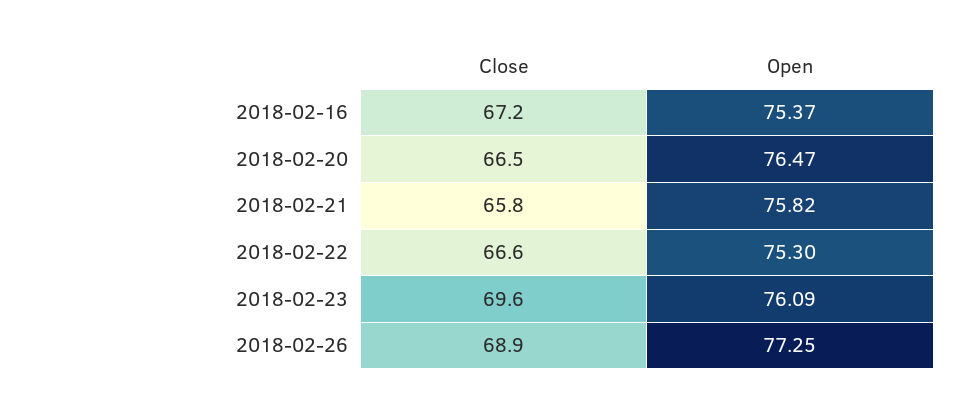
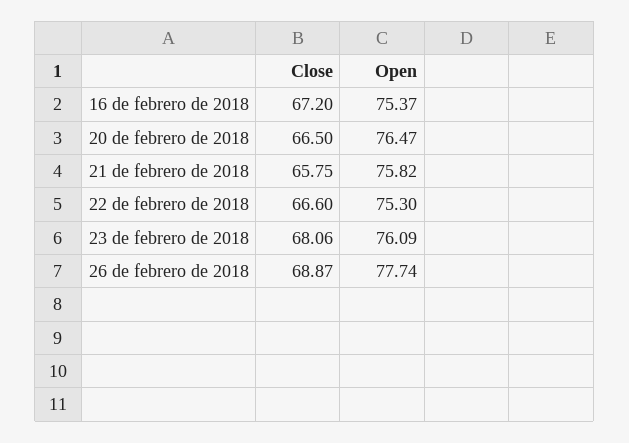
  {
    "Close": {
      "2018-02-16": 67.2,
      "2018-02-20": 66.5,
      "2018-02-21": 65.75,
      "2018-02-22": 66.6,
-     "2018-02-23": 69.6,
+     "2018-02-23": 68.06,
      "2018-02-26": 68.87
    },
    "Open": {
      "2018-02-16": 75.37,
      "2018-02-20": 76.47,
      "2018-02-21": 75.82,
      "2018-02-22": 75.3,
      "2018-02-23": 76.09,
-     "2018-02-26": 77.25
+     "2018-02-26": 77.74
    }
  }

